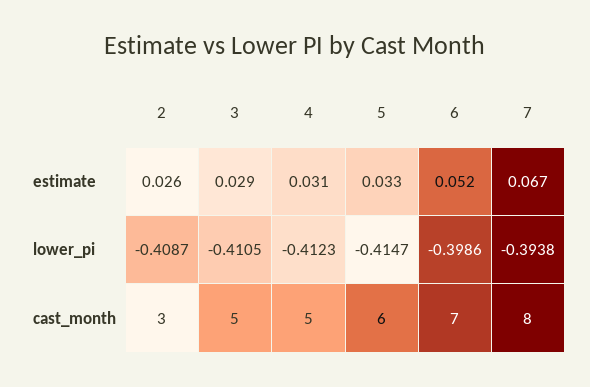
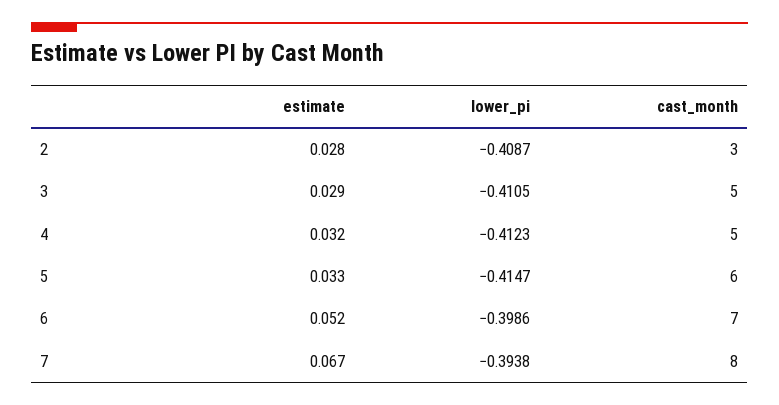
  {
    "2": {
-     "estimate": 0.026,
+     "estimate": 0.028,
      "lower_pi": -0.4087,
      "cast_month": 3
    },
    "3": {
      "estimate": 0.029,
      "lower_pi": -0.4105,
      "cast_month": 5
    },
    "4": {
-     "estimate": 0.031,
+     "estimate": 0.032,
      "lower_pi": -0.4123,
      "cast_month": 5
    },
    "5": {
      "estimate": 0.033,
      "lower_pi": -0.4147,
      "cast_month": 6
    },
    "6": {
      "estimate": 0.052,
      "lower_pi": -0.3986,
      "cast_month": 7
    },
    "7": {
      "estimate": 0.067,
      "lower_pi": -0.3938,
      "cast_month": 8
    }
  }

